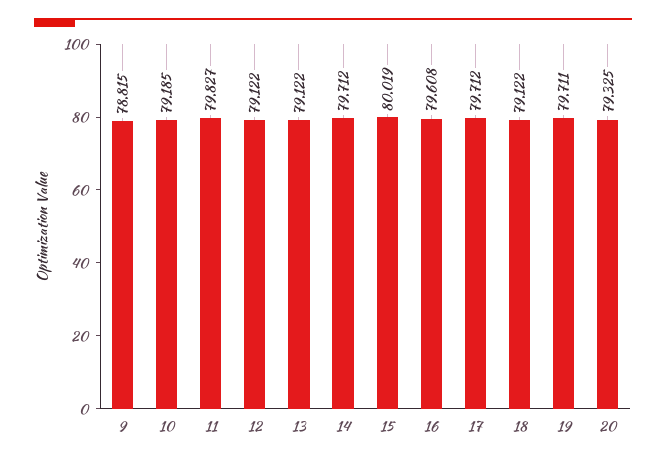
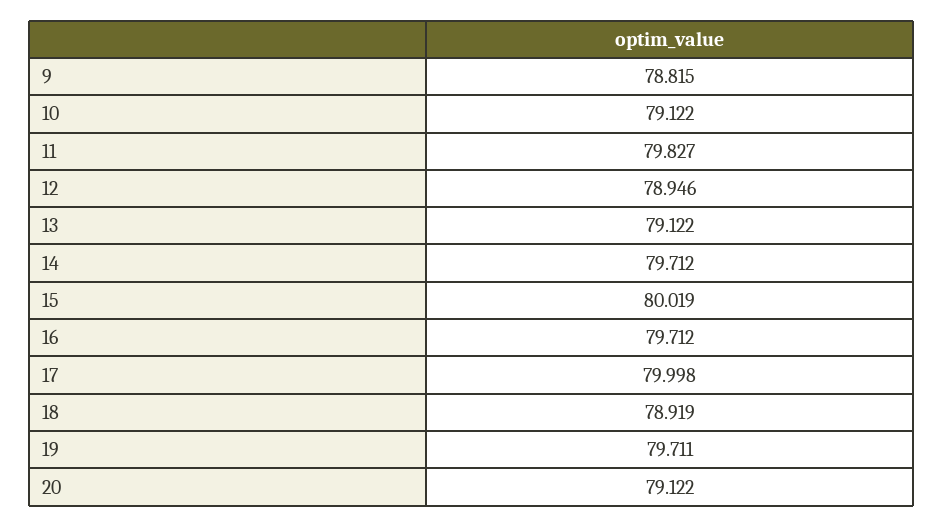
  {
    "9": 78.815,
-   "10": 79.185,
+   "10": 79.122,
    "11": 79.827,
-   "12": 79.122,
+   "12": 78.946,
    "13": 79.122,
    "14": 79.712,
    "15": 80.019,
-   "16": 79.608,
+   "16": 79.712,
-   "17": 79.712,
+   "17": 79.998,
-   "18": 79.122,
+   "18": 78.919,
    "19": 79.711,
-   "20": 79.325
+   "20": 79.122
  }

